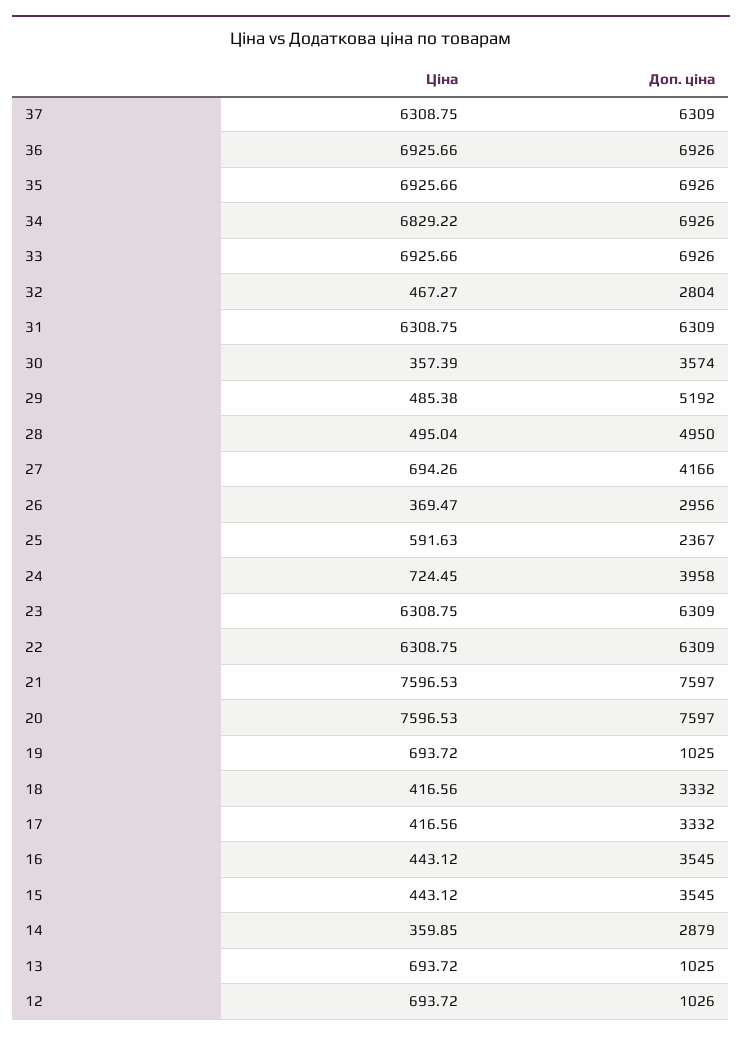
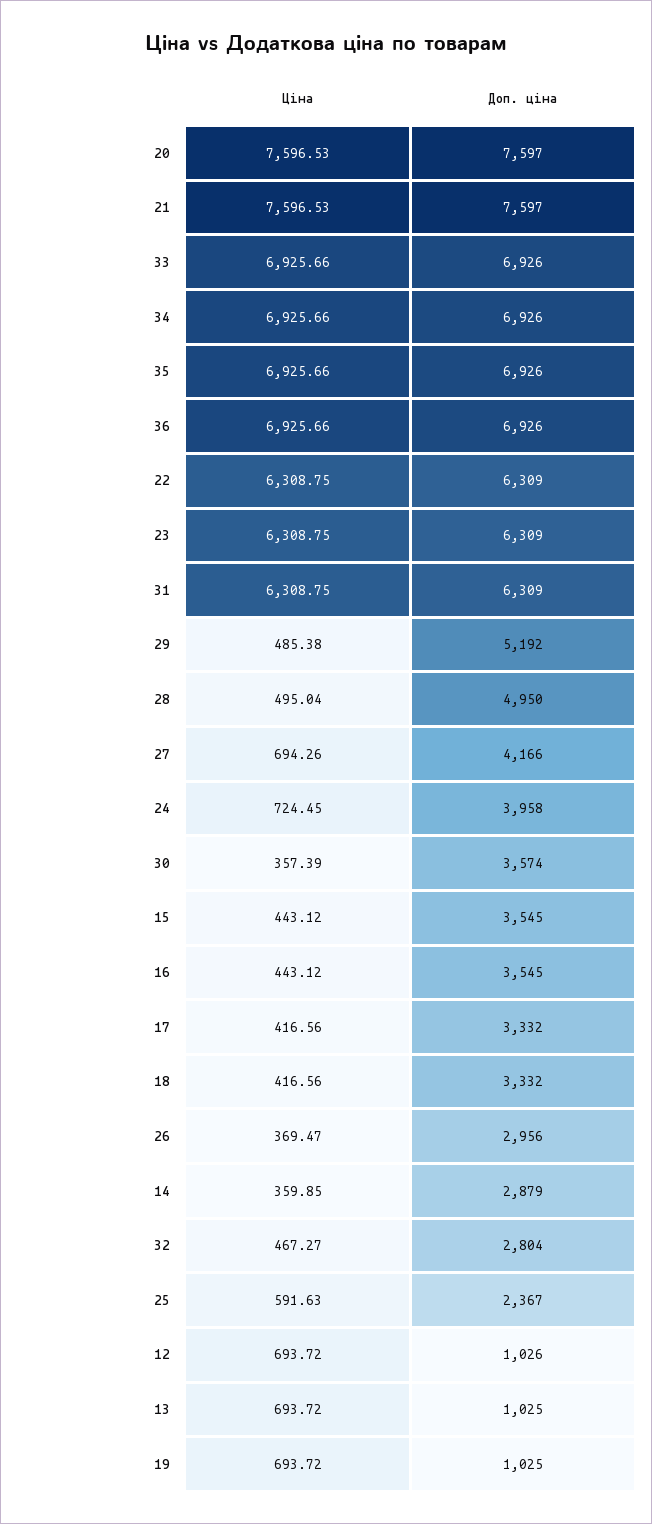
  {
    "Ціна": {
-     "37": 6308.75,
      "36": 6925.66,
      "35": 6925.66,
-     "34": 6829.22,
+     "34": 6925.66,
      "33": 6925.66,
      "32": 467.27,
      "31": 6308.75,
      "30": 357.39,
      "29": 485.38,
      "28": 495.04,
      "27": 694.26,
      "26": 369.47,
      "25": 591.63,
      "24": 724.45,
      "23": 6308.75,
      "22": 6308.75,
      "21": 7596.53,
      "20": 7596.53,
      "19": 693.72,
      "18": 416.56,
      "17": 416.56,
      "16": 443.12,
      "15": 443.12,
      "14": 359.85,
      "13": 693.72,
      "12": 693.72
    },
    "Доп. ціна": {
-     "37": 6309,
      "36": 6926,
      "35": 6926,
      "34": 6926,
      "33": 6926,
      "32": 2804,
      "31": 6309,
      "30": 3574,
      "29": 5192,
      "28": 4950,
      "27": 4166,
      "26": 2956,
      "25": 2367,
      "24": 3958,
      "23": 6309,
      "22": 6309,
      "21": 7597,
      "20": 7597,
      "19": 1025,
      "18": 3332,
      "17": 3332,
      "16": 3545,
      "15": 3545,
      "14": 2879,
      "13": 1025,
      "12": 1026
    }
  }

